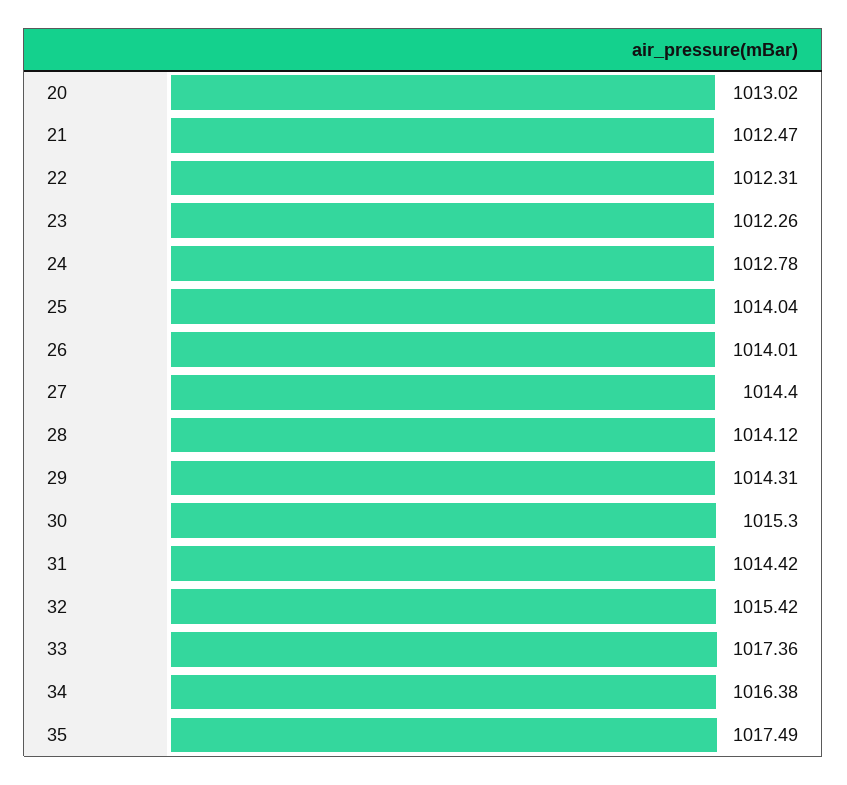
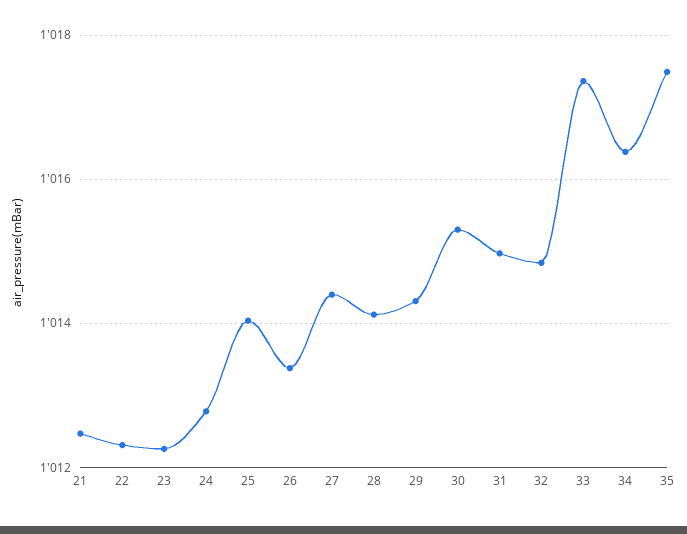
  {
-   "20": 1013.02,
    "21": 1012.47,
    "22": 1012.31,
    "23": 1012.26,
    "24": 1012.78,
    "25": 1014.04,
-   "26": 1014.01,
+   "26": 1013.4,
    "27": 1014.4,
    "28": 1014.12,
    "29": 1014.31,
    "30": 1015.3,
-   "31": 1014.42,
+   "31": 1015,
-   "32": 1015.42,
+   "32": 1014.8,
    "33": 1017.36,
    "34": 1016.38,
    "35": 1017.49
  }

